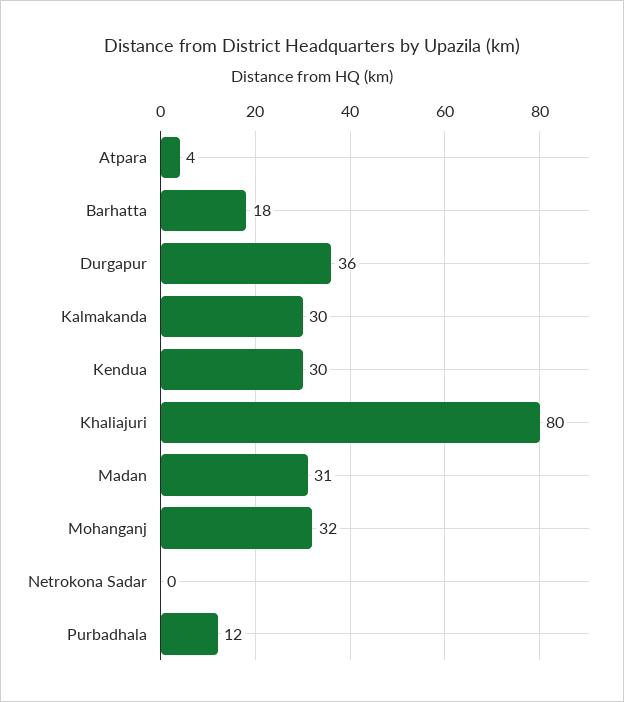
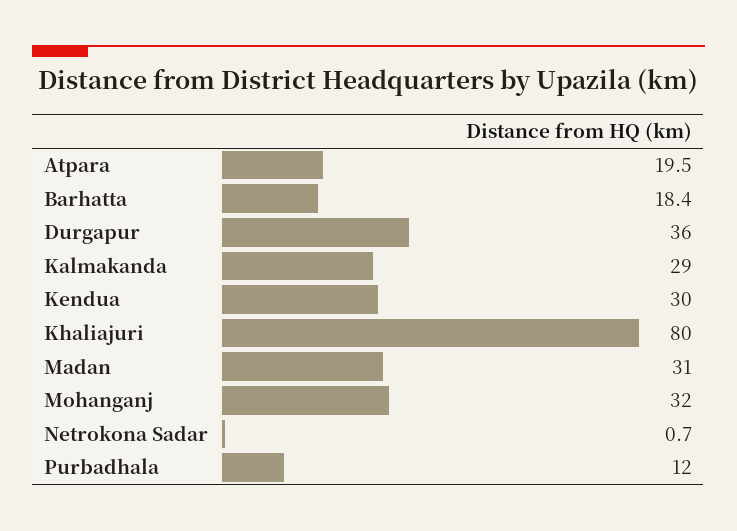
  {
-   "Atpara": 4,
+   "Atpara": 19.5,
-   "Barhatta": 18,
+   "Barhatta": 18.4,
    "Durgapur": 36,
-   "Kalmakanda": 30,
+   "Kalmakanda": 29,
    "Kendua": 30,
    "Khaliajuri": 80,
    "Madan": 31,
    "Mohanganj": 32,
-   "Netrokona Sadar": 0,
+   "Netrokona Sadar": 0.7,
    "Purbadhala": 12
  }

